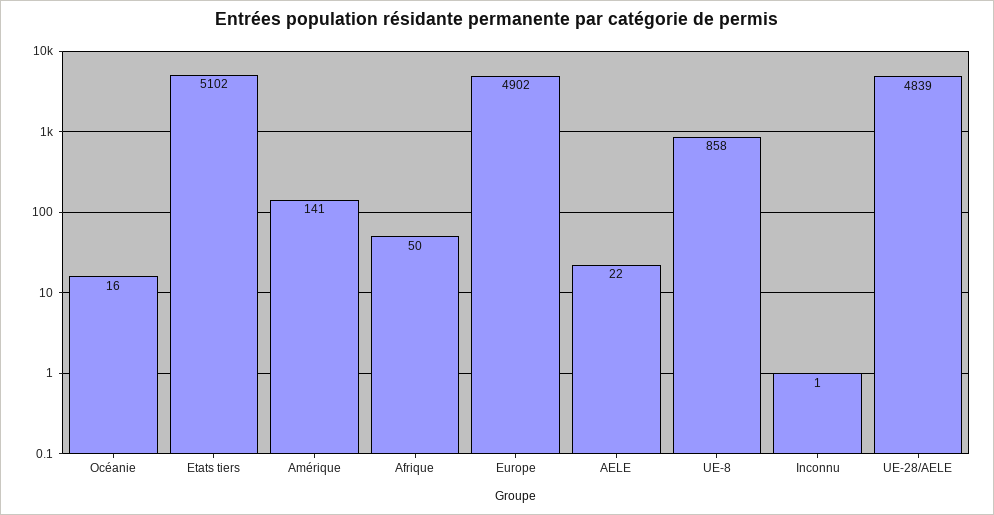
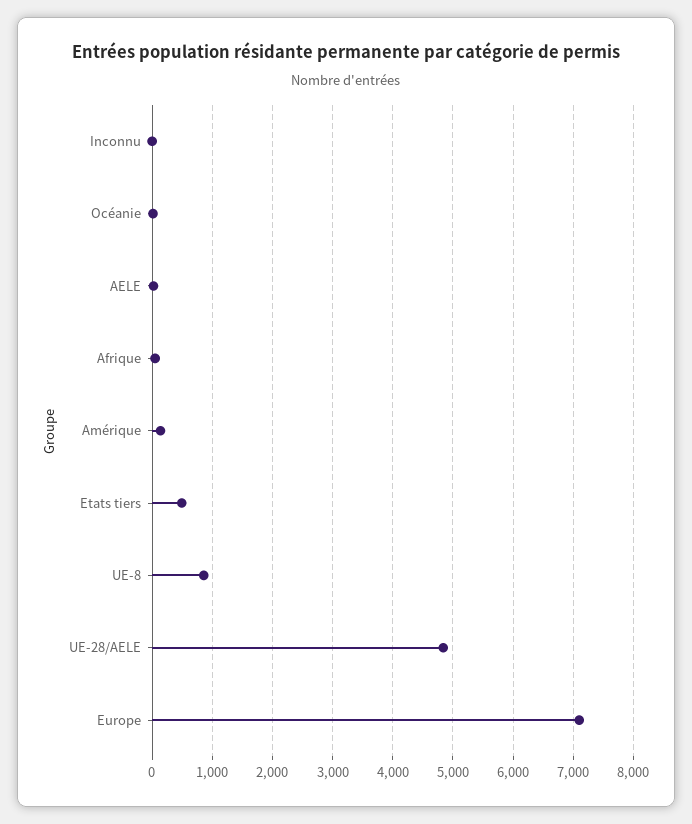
  {
    "Océanie": 16,
-   "Etats tiers": 5102,
+   "Etats tiers": 500,
    "Amérique": 141,
    "Afrique": 50,
-   "Europe": 4902,
+   "Europe": 7100,
    "AELE": 22,
    "UE-8": 858,
    "Inconnu": 1,
    "UE-28/AELE": 4839
  }

